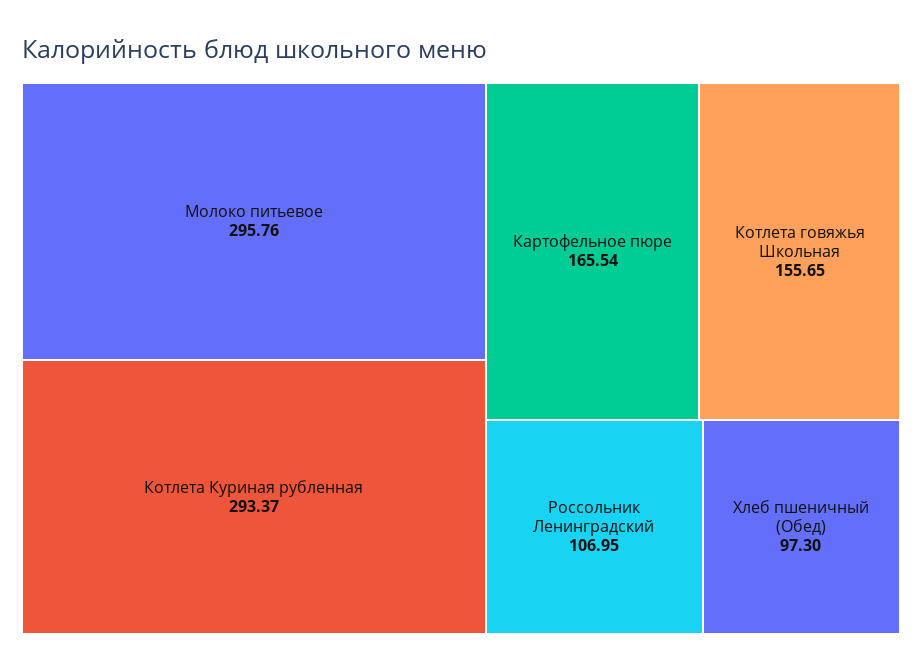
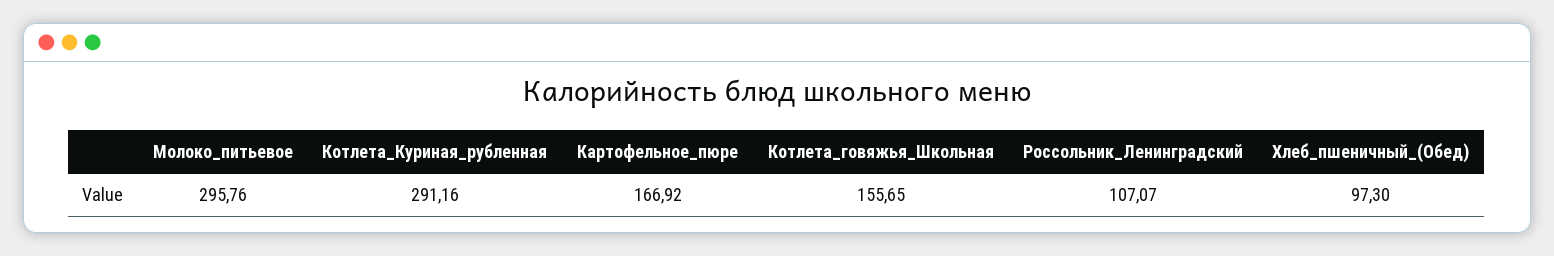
  {
    "Молоко питьевое": 295.76,
-   "Котлета Куриная рубленная": 293.37,
+   "Котлета Куриная рубленная": 291.16,
-   "Картофельное пюре": 165.54,
+   "Картофельное пюре": 166.92,
    "Котлета говяжья Школьная": 155.65,
-   "Россольник Ленинградский": 106.95,
+   "Россольник Ленинградский": 107.07,
    "Хлеб пшеничный (Обед)": 97.3
  }

